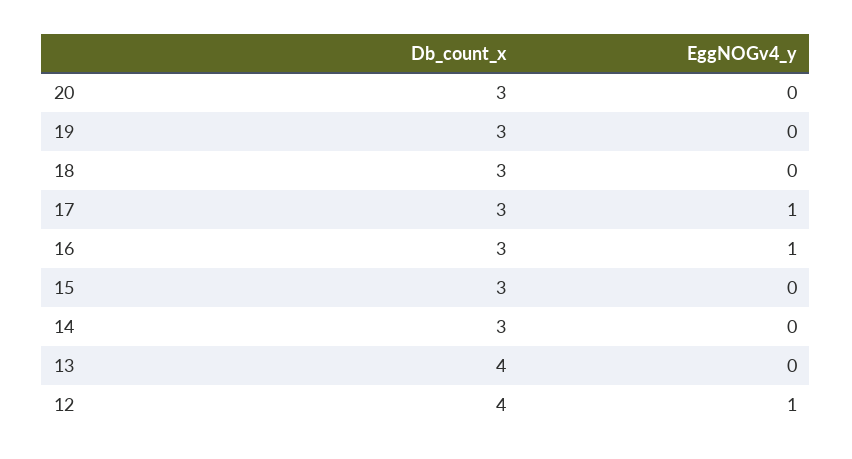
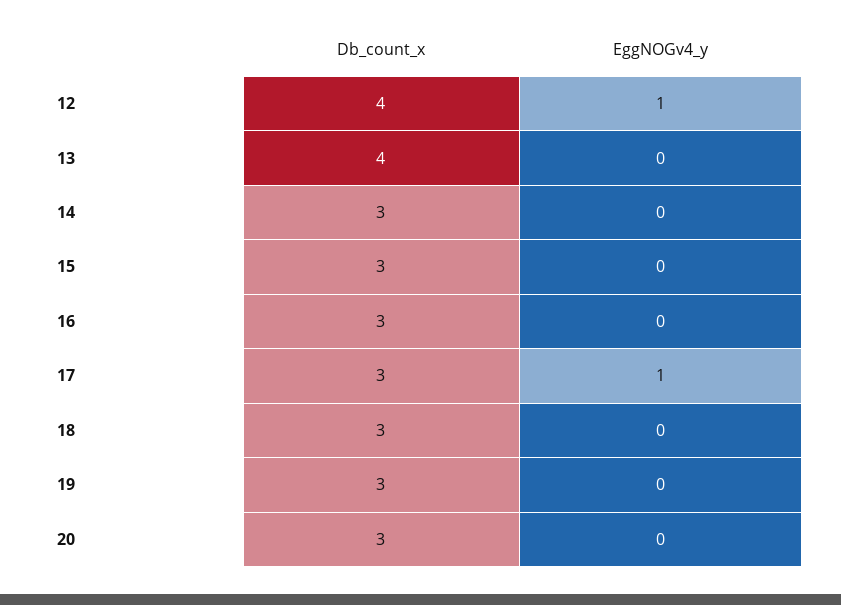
  {
    "Db_count_x": {
      "20": 3,
      "19": 3,
      "18": 3,
      "17": 3,
      "16": 3,
      "15": 3,
      "14": 3,
      "13": 4,
      "12": 4
    },
    "EggNOGv4_y": {
      "20": 0,
      "19": 0,
      "18": 0,
      "17": 1,
-     "16": 1,
+     "16": 0,
      "15": 0,
      "14": 0,
      "13": 0,
      "12": 1
    }
  }

